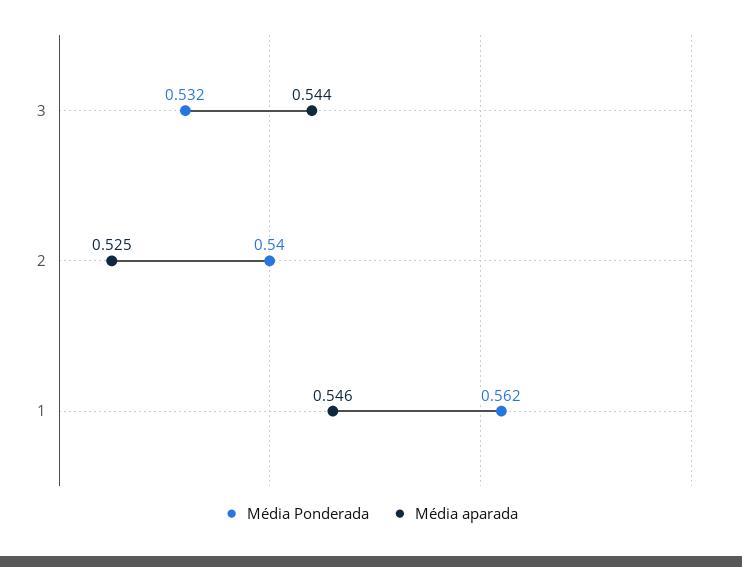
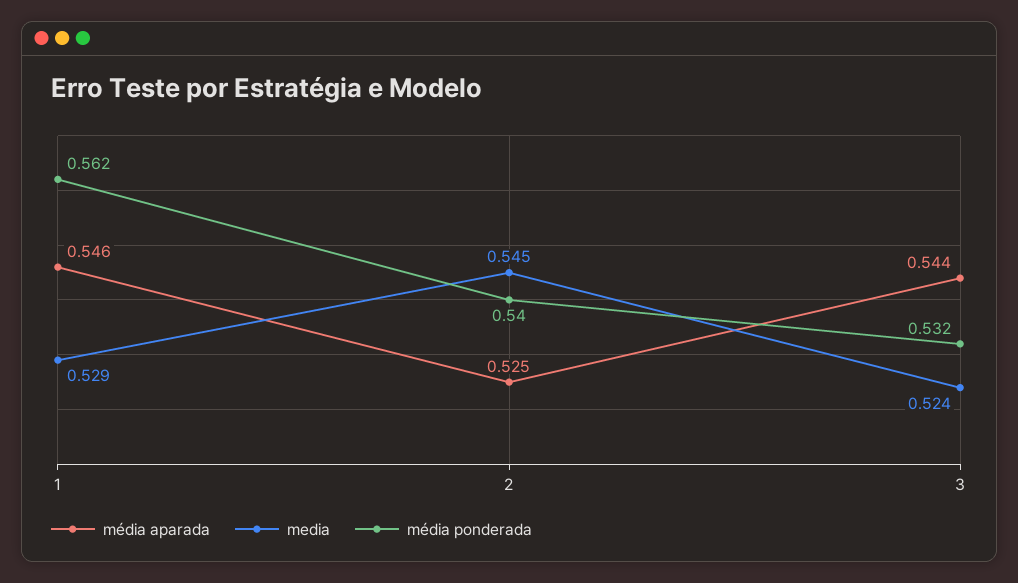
  {
    "Média Ponderada": {
      "3": 0.532,
      "2": 0.54,
      "1": 0.562
    },
    "Média aparada": {
      "3": 0.544,
      "2": 0.525,
      "1": 0.546
-   }
+   },
+   "media": {
+     "1": 0.529,
+     "2": 0.545,
+     "3": 0.524
+   }
  }

